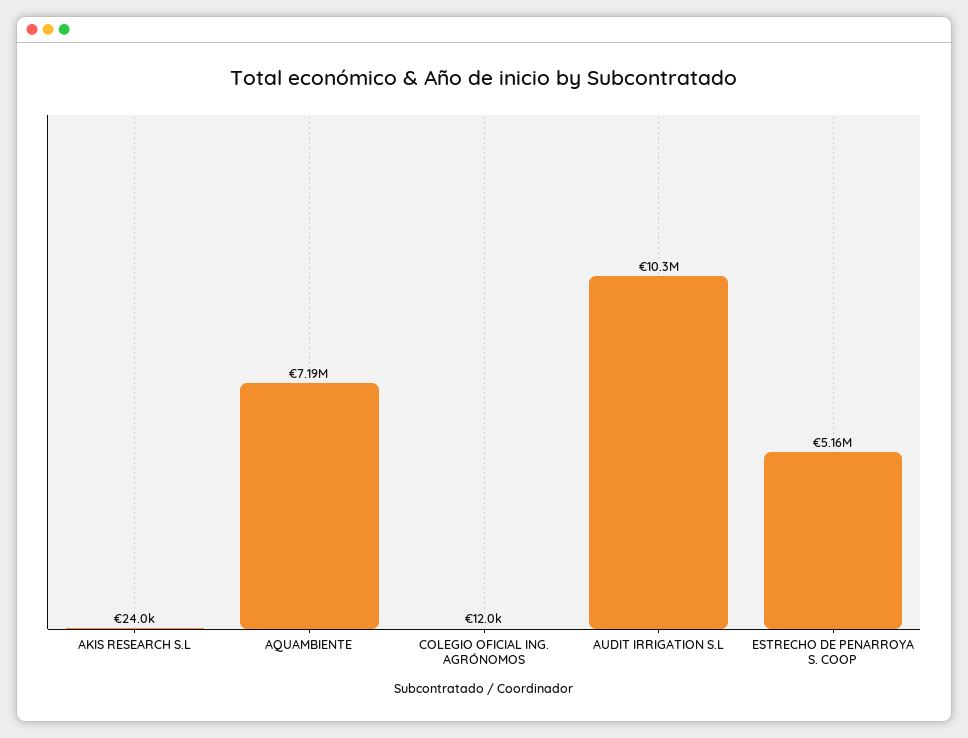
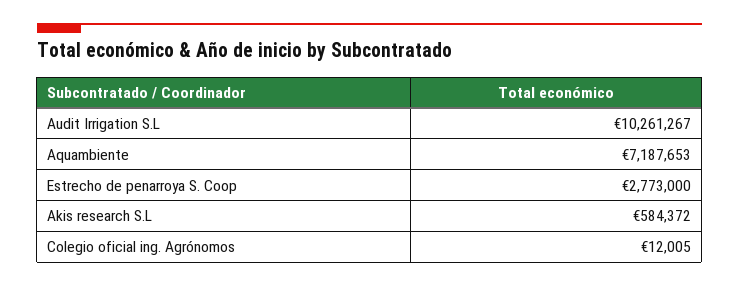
  {
-   "AKIS RESEARCH S.L": 24000,
+   "AKIS RESEARCH S.L": 584372,
    "AQUAMBIENTE": 7187653,
    "COLEGIO OFICIAL ING. AGRÓNOMOS": 12005,
    "AUDIT IRRIGATION S.L": 10261267,
-   "ESTRECHO DE PENARROYA S. COOP": 5160000
+   "ESTRECHO DE PENARROYA S. COOP": 2773000
  }

